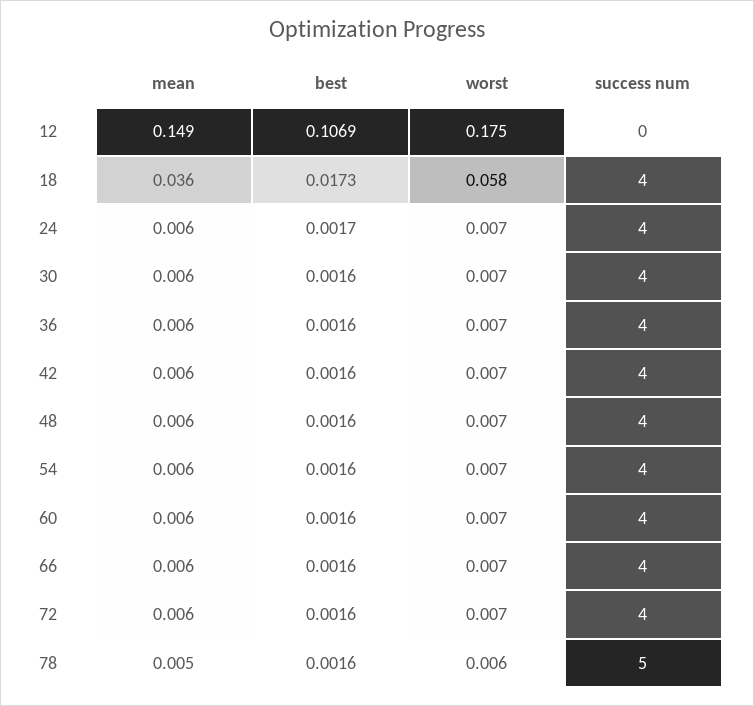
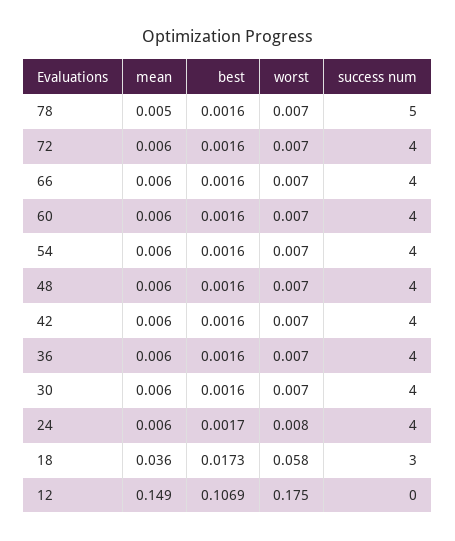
  {
    "mean": {
      "12": 0.149,
      "18": 0.036,
      "24": 0.006,
      "30": 0.006,
      "36": 0.006,
      "42": 0.006,
      "48": 0.006,
      "54": 0.006,
      "60": 0.006,
      "66": 0.006,
      "72": 0.006,
      "78": 0.005
    },
    "best": {
      "12": 0.1069,
      "18": 0.0173,
      "24": 0.0017,
      "30": 0.0016,
      "36": 0.0016,
      "42": 0.0016,
      "48": 0.0016,
      "54": 0.0016,
      "60": 0.0016,
      "66": 0.0016,
      "72": 0.0016,
      "78": 0.0016
    },
    "worst": {
      "12": 0.175,
      "18": 0.058,
-     "24": 0.007,
+     "24": 0.008,
      "30": 0.007,
      "36": 0.007,
      "42": 0.007,
      "48": 0.007,
      "54": 0.007,
      "60": 0.007,
      "66": 0.007,
      "72": 0.007,
-     "78": 0.006
+     "78": 0.007
    },
    "success num": {
      "12": 0,
-     "18": 4,
+     "18": 3,
      "24": 4,
      "30": 4,
      "36": 4,
      "42": 4,
      "48": 4,
      "54": 4,
      "60": 4,
      "66": 4,
      "72": 4,
      "78": 5
    }
  }

